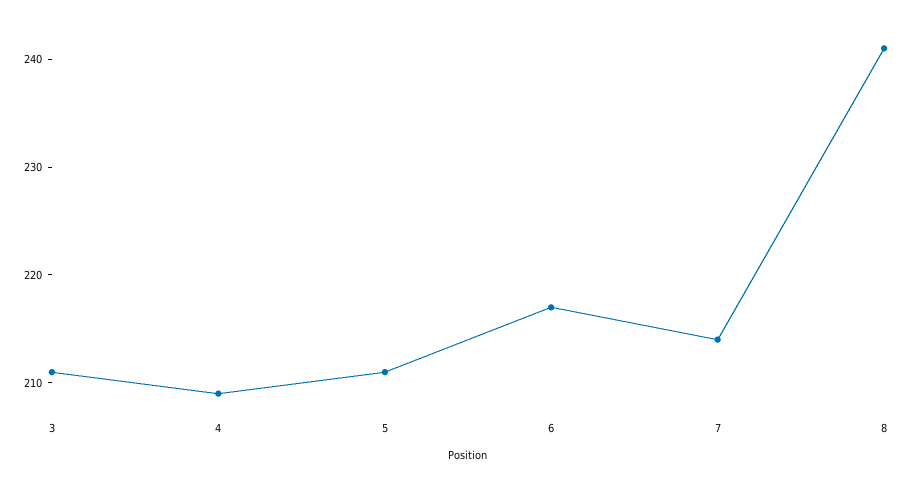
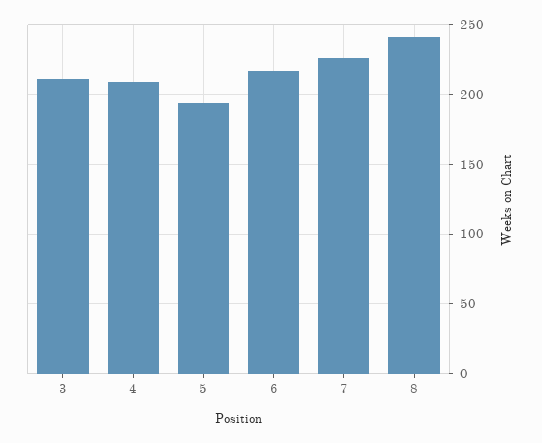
  {
    "3": 211,
    "4": 209,
-   "5": 211,
+   "5": 195,
    "6": 217,
-   "7": 214,
+   "7": 225,
    "8": 241
  }

